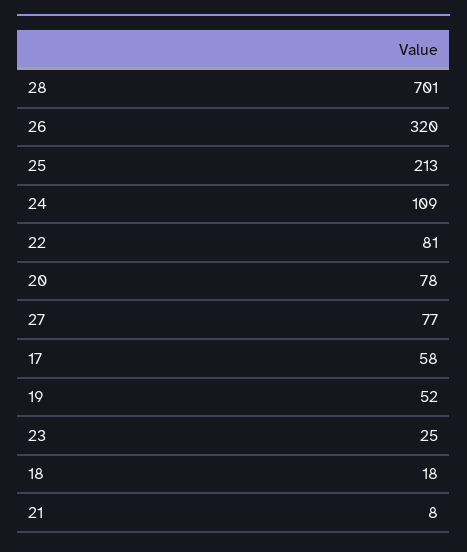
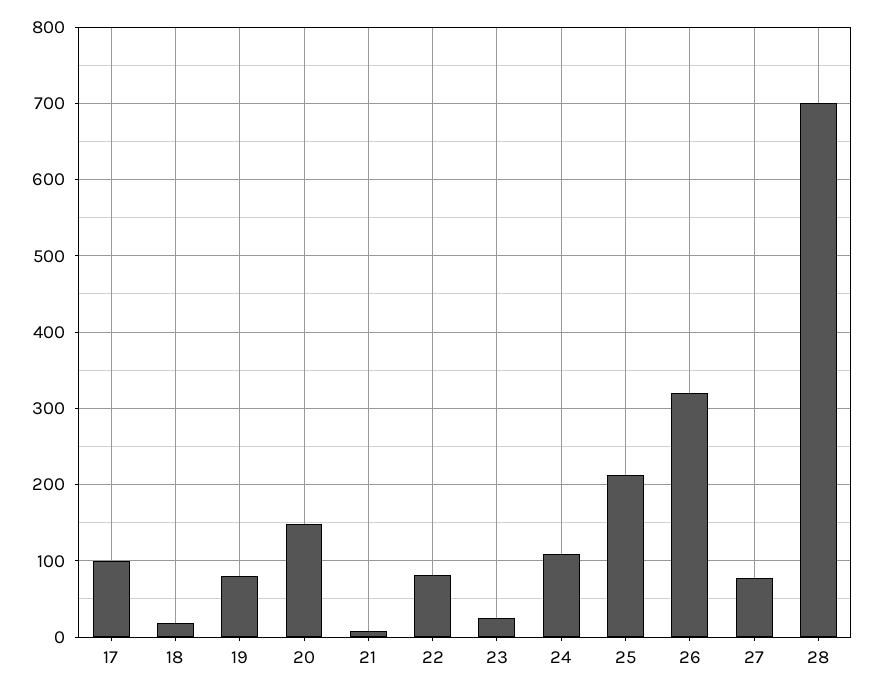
  {
    "28": 701,
    "26": 320,
    "25": 213,
    "24": 109,
    "22": 81,
-   "20": 78,
+   "20": 150,
    "27": 77,
-   "17": 58,
+   "17": 100,
-   "19": 52,
+   "19": 80,
    "23": 25,
    "18": 18,
    "21": 8
  }

